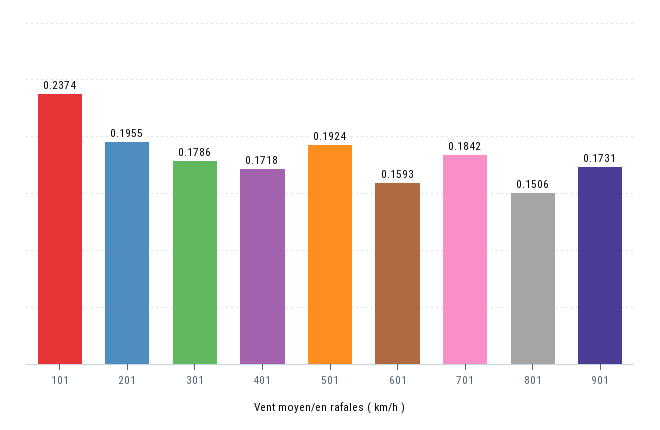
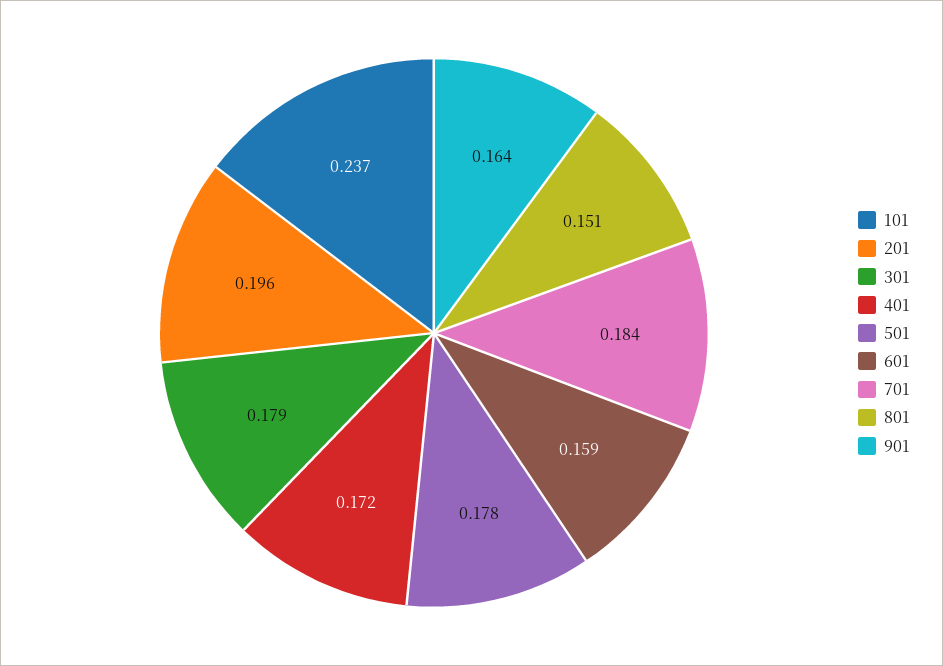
  {
    "101": 0.2374,
    "201": 0.1955,
    "301": 0.1786,
    "401": 0.1718,
-   "501": 0.1924,
+   "501": 0.178,
    "601": 0.1593,
    "701": 0.1842,
    "801": 0.1506,
-   "901": 0.1731
+   "901": 0.164
  }

